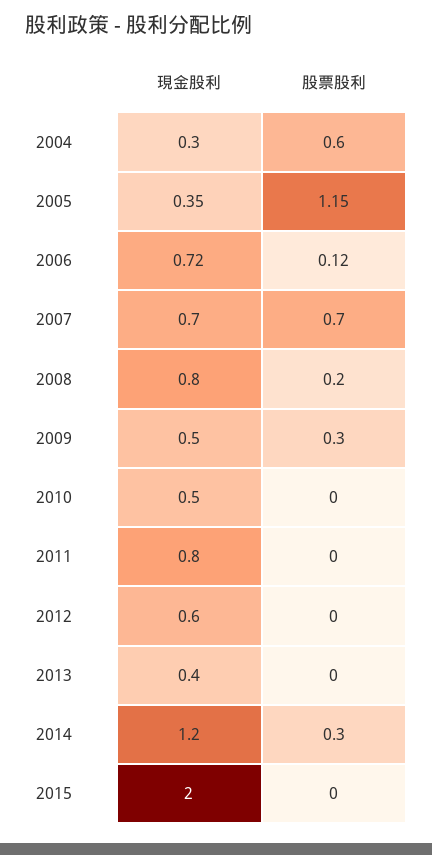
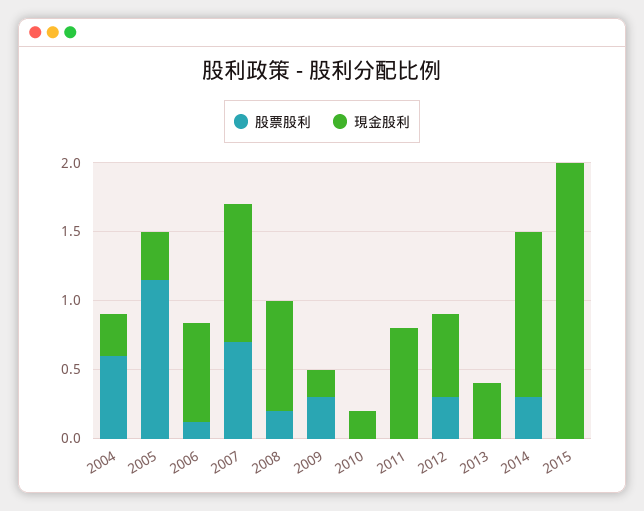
  {
    "現金股利": {
      "2004": 0.3,
      "2005": 0.35,
      "2006": 0.72,
-     "2007": 0.7,
+     "2007": 1,
      "2008": 0.8,
-     "2009": 0.5,
+     "2009": 0.2,
-     "2010": 0.5,
+     "2010": 0.2,
      "2011": 0.8,
      "2012": 0.6,
      "2013": 0.4,
      "2014": 1.2,
      "2015": 2
    },
    "股票股利": {
      "2004": 0.6,
      "2005": 1.15,
      "2006": 0.12,
      "2007": 0.7,
      "2008": 0.2,
      "2009": 0.3,
      "2010": 0,
      "2011": 0,
-     "2012": 0,
+     "2012": 0.3,
      "2013": 0,
      "2014": 0.3,
      "2015": 0
    }
  }

